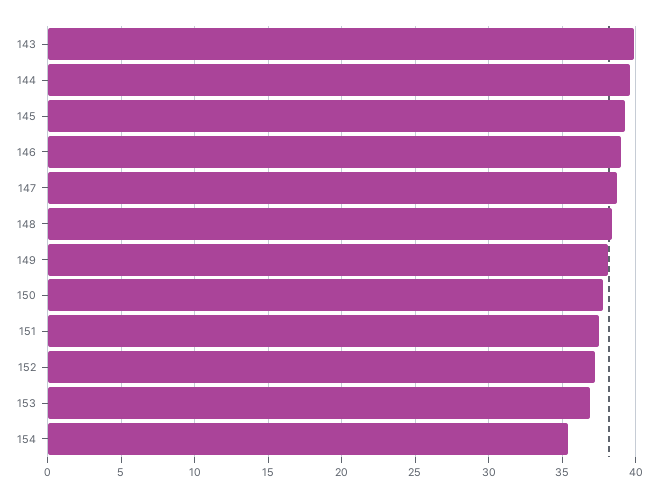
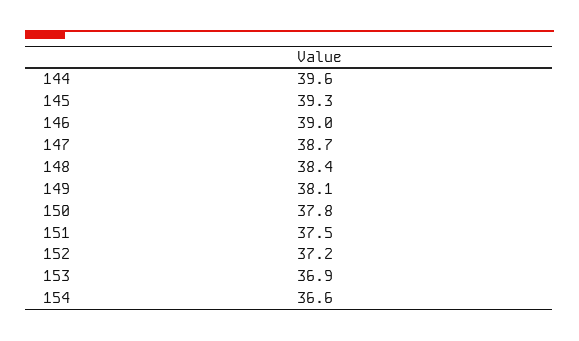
  {
-   "143": 40,
    "144": 39.6,
    "145": 39.3,
    "146": 39,
    "147": 38.7,
    "148": 38.4,
    "149": 38.1,
    "150": 37.8,
    "151": 37.5,
    "152": 37.2,
    "153": 36.9,
-   "154": 35.5
+   "154": 36.6
  }

